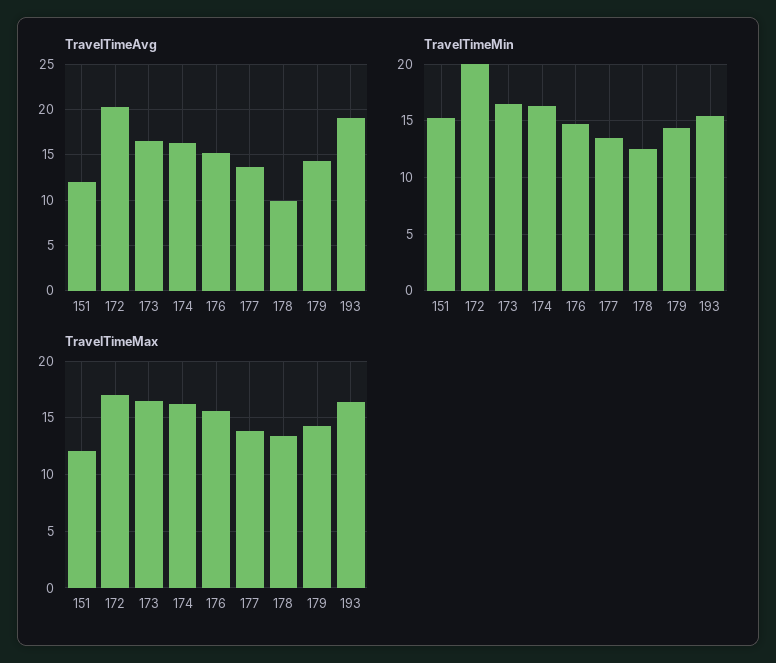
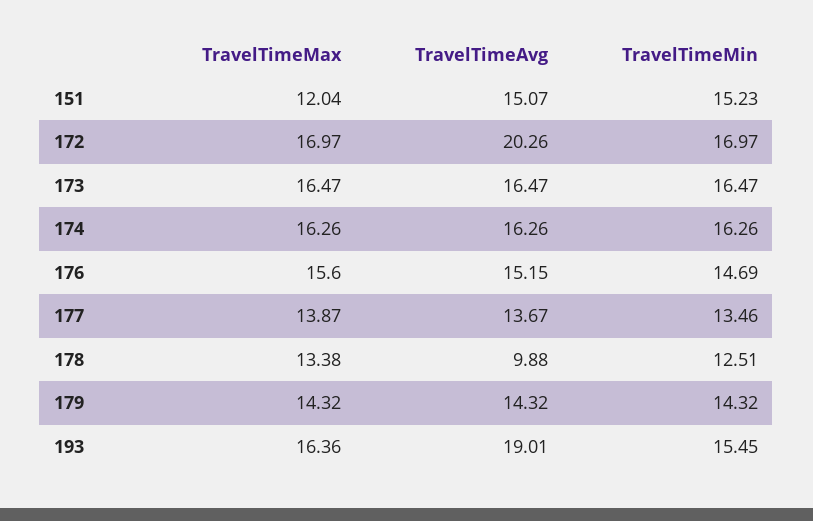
  {
    "TravelTimeAvg": {
-     "151": 12,
+     "151": 15.07,
      "172": 20.26,
      "173": 16.47,
      "174": 16.26,
      "176": 15.15,
      "177": 13.67,
      "178": 9.88,
      "179": 14.32,
      "193": 19.01
    },
    "TravelTimeMin": {
      "151": 15.23,
-     "172": 20,
+     "172": 16.97,
      "173": 16.47,
      "174": 16.26,
      "176": 14.69,
      "177": 13.46,
      "178": 12.51,
      "179": 14.32,
      "193": 15.45
    },
    "TravelTimeMax": {
      "151": 12.04,
      "172": 16.97,
      "173": 16.47,
      "174": 16.26,
      "176": 15.6,
      "177": 13.87,
      "178": 13.38,
      "179": 14.32,
      "193": 16.36
    }
  }

